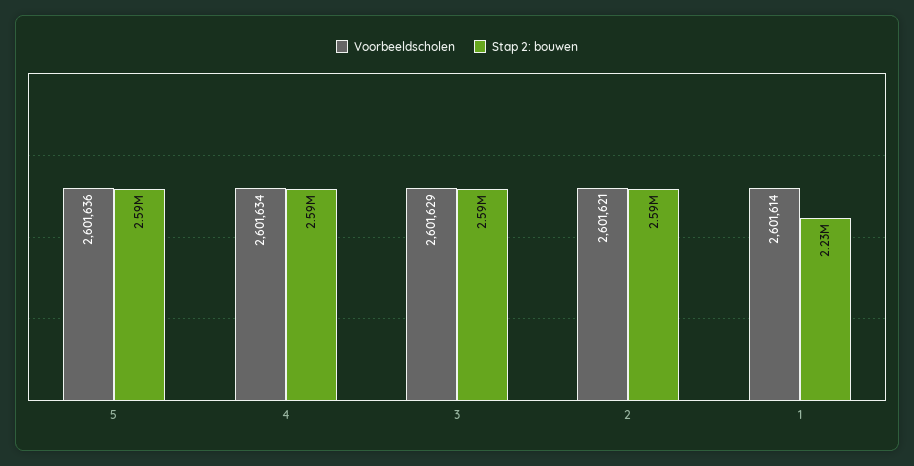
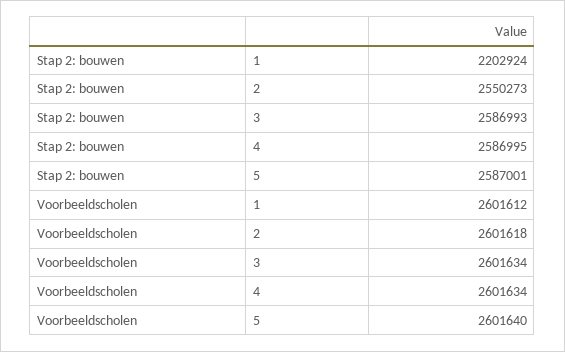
  {
    "Voorbeeldscholen": {
-     "5": 2601636,
+     "5": 2601640,
      "4": 2601634,
-     "3": 2601629,
+     "3": 2601634,
-     "2": 2601621,
+     "2": 2601618,
-     "1": 2601614
+     "1": 2601612
    },
    "Stap 2: bouwen": {
      "5": 2587001,
      "4": 2586995,
      "3": 2586993,
-     "2": 2590000,
+     "2": 2550273,
-     "1": 2230000
+     "1": 2202924
    }
  }

